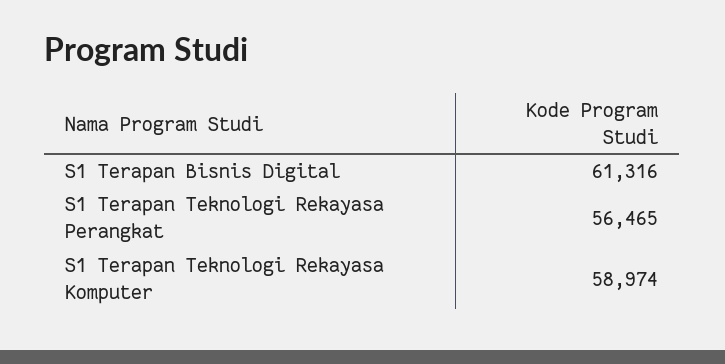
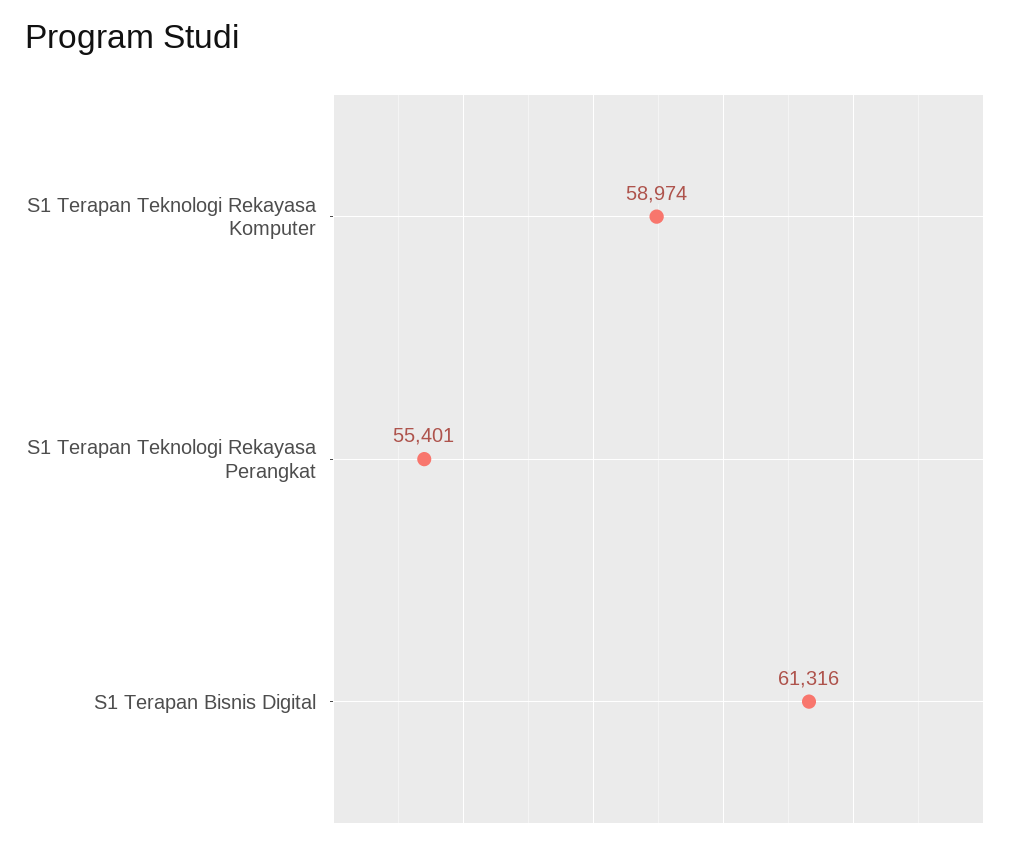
  {
    "S1 Terapan Bisnis Digital": 61316,
-   "S1 Terapan Teknologi Rekayasa Perangkat": 56465,
+   "S1 Terapan Teknologi Rekayasa Perangkat": 55401,
    "S1 Terapan Teknologi Rekayasa Komputer": 58974
  }

